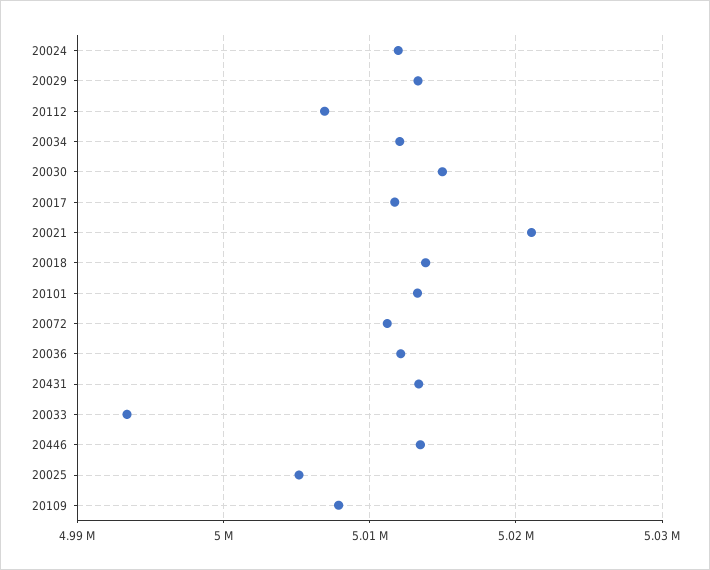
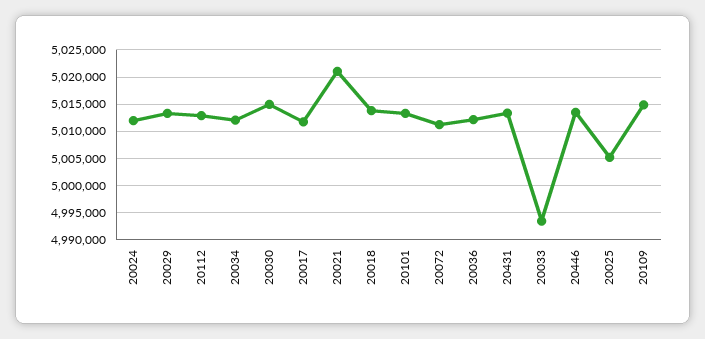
  {
    "20024": 5012000,
    "20029": 5013000,
-   "20112": 5007000,
+   "20112": 5012500,
    "20034": 5012000,
    "20030": 5015000,
    "20017": 5012000,
    "20021": 5021000,
    "20018": 5014000,
    "20101": 5013000,
    "20072": 5011000,
    "20036": 5012000,
    "20431": 5013000,
    "20033": 4993000,
    "20446": 5013000,
    "20025": 5005000,
-   "20109": 5008000
+   "20109": 5015000
  }

